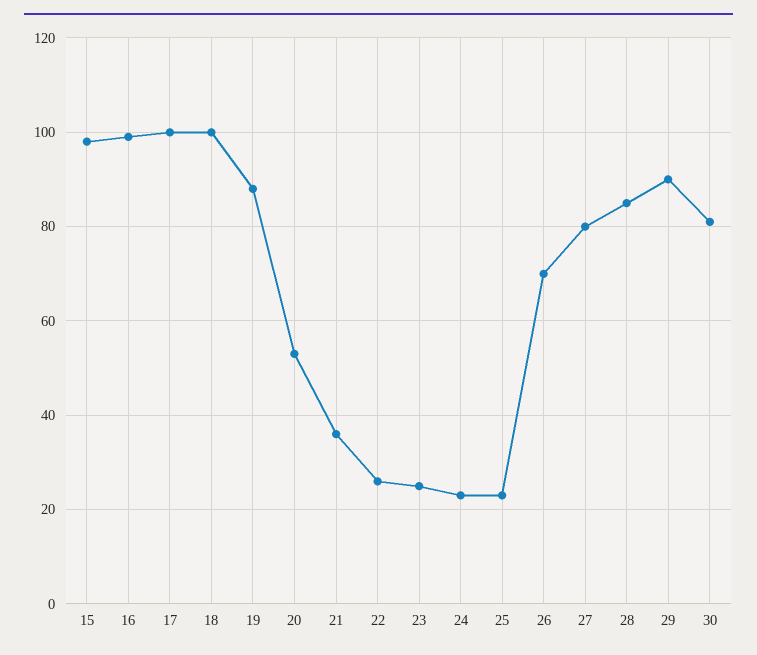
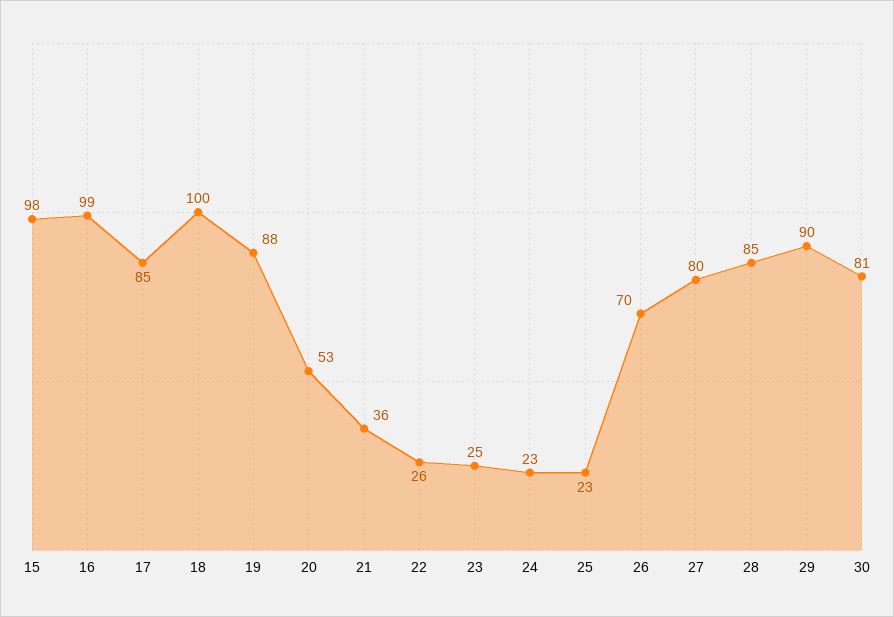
  {
    "15": 98,
    "16": 99,
-   "17": 100,
+   "17": 85,
    "18": 100,
    "19": 88,
    "20": 53,
    "21": 36,
    "22": 26,
    "23": 25,
    "24": 23,
    "25": 23,
    "26": 70,
    "27": 80,
    "28": 85,
    "29": 90,
    "30": 81
  }

